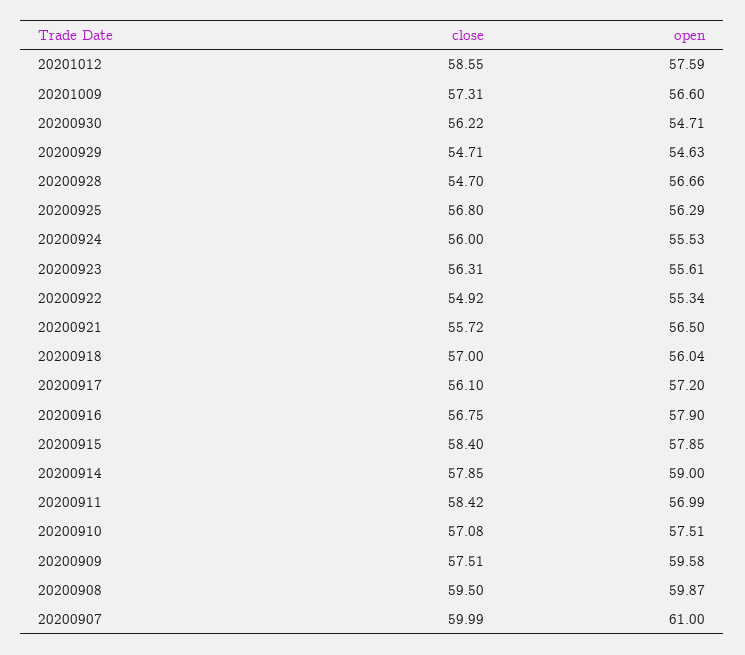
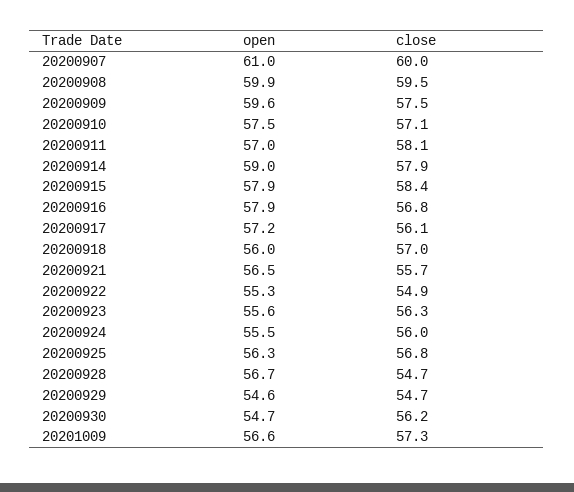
  {
    "close": {
-     "20201012": 58.55,
      "20201009": 57.31,
      "20200930": 56.22,
      "20200929": 54.71,
      "20200928": 54.7,
      "20200925": 56.8,
      "20200924": 56,
      "20200923": 56.31,
      "20200922": 54.92,
      "20200921": 55.72,
      "20200918": 57,
      "20200917": 56.1,
      "20200916": 56.75,
      "20200915": 58.4,
      "20200914": 57.85,
-     "20200911": 58.42,
+     "20200911": 58.1,
      "20200910": 57.08,
      "20200909": 57.51,
      "20200908": 59.5,
      "20200907": 59.99
    },
    "open": {
-     "20201012": 57.59,
      "20201009": 56.6,
      "20200930": 54.71,
      "20200929": 54.63,
      "20200928": 56.66,
      "20200925": 56.29,
      "20200924": 55.53,
      "20200923": 55.61,
      "20200922": 55.34,
      "20200921": 56.5,
      "20200918": 56.04,
      "20200917": 57.2,
      "20200916": 57.9,
      "20200915": 57.85,
      "20200914": 59,
      "20200911": 56.99,
      "20200910": 57.51,
      "20200909": 59.58,
      "20200908": 59.87,
      "20200907": 61
    }
  }

